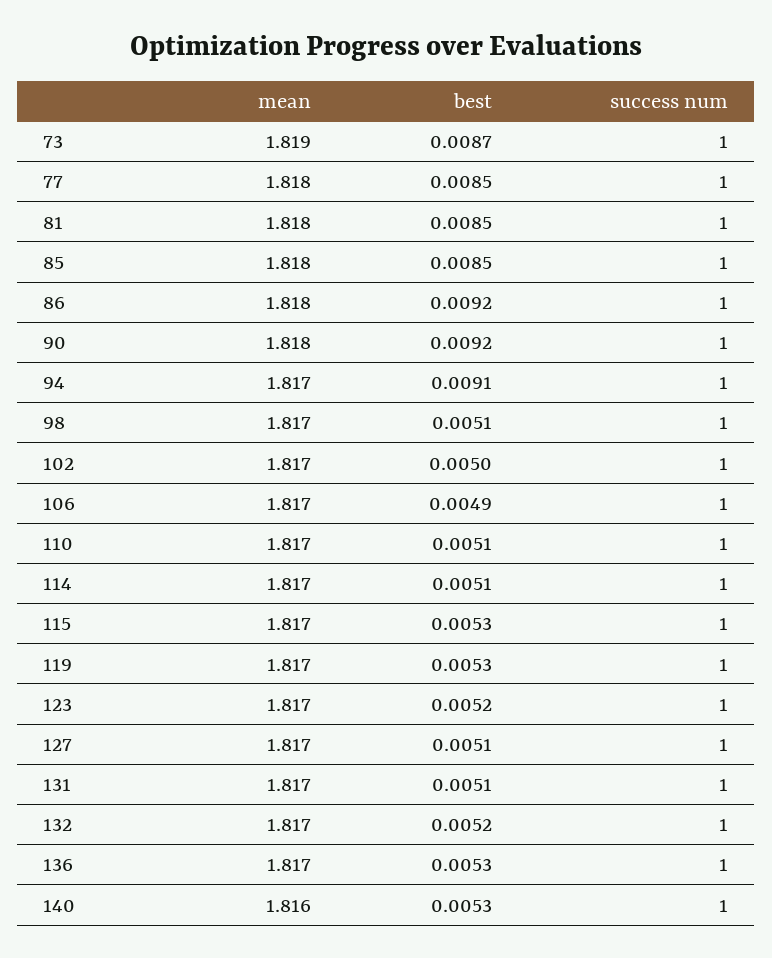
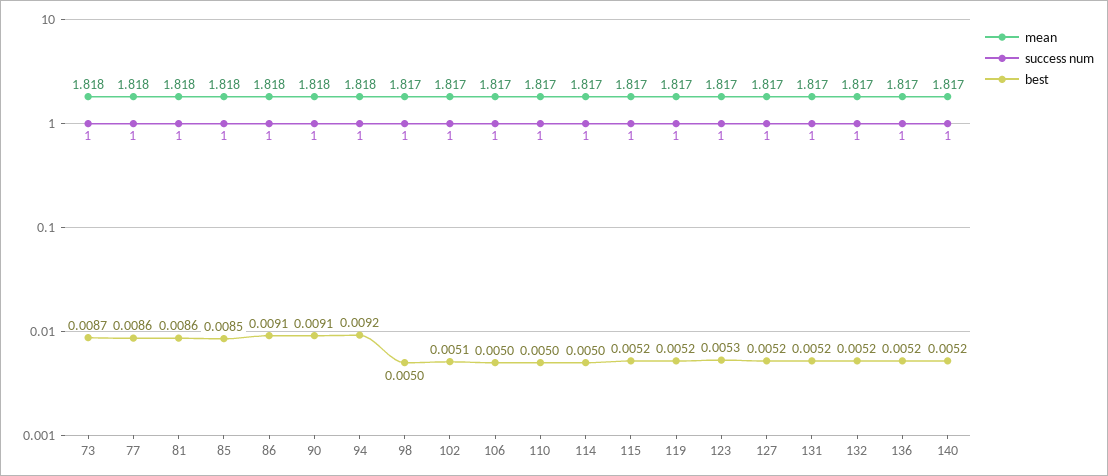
  {
    "mean": {
-     "73": 1.819,
+     "73": 1.818,
      "77": 1.818,
      "81": 1.818,
      "85": 1.818,
      "86": 1.818,
      "90": 1.818,
-     "94": 1.817,
+     "94": 1.818,
      "98": 1.817,
      "102": 1.817,
      "106": 1.817,
      "110": 1.817,
      "114": 1.817,
      "115": 1.817,
      "119": 1.817,
      "123": 1.817,
      "127": 1.817,
      "131": 1.817,
      "132": 1.817,
      "136": 1.817,
-     "140": 1.816
+     "140": 1.817
    },
    "best": {
      "73": 0.0087,
-     "77": 0.0085,
+     "77": 0.0086,
-     "81": 0.0085,
+     "81": 0.0086,
      "85": 0.0085,
-     "86": 0.0092,
+     "86": 0.0091,
-     "90": 0.0092,
+     "90": 0.0091,
-     "94": 0.0091,
+     "94": 0.0092,
-     "98": 0.0051,
+     "98": 0.005,
-     "102": 0.005,
+     "102": 0.0051,
-     "106": 0.0049,
+     "106": 0.005,
-     "110": 0.0051,
+     "110": 0.005,
-     "114": 0.0051,
+     "114": 0.005,
-     "115": 0.0053,
+     "115": 0.0052,
-     "119": 0.0053,
+     "119": 0.0052,
-     "123": 0.0052,
+     "123": 0.0053,
-     "127": 0.0051,
+     "127": 0.0052,
-     "131": 0.0051,
+     "131": 0.0052,
      "132": 0.0052,
-     "136": 0.0053,
+     "136": 0.0052,
-     "140": 0.0053
+     "140": 0.0052
    },
    "success num": {
      "73": 1,
      "77": 1,
      "81": 1,
      "85": 1,
      "86": 1,
      "90": 1,
      "94": 1,
      "98": 1,
      "102": 1,
      "106": 1,
      "110": 1,
      "114": 1,
      "115": 1,
      "119": 1,
      "123": 1,
      "127": 1,
      "131": 1,
      "132": 1,
      "136": 1,
      "140": 1
    }
  }

